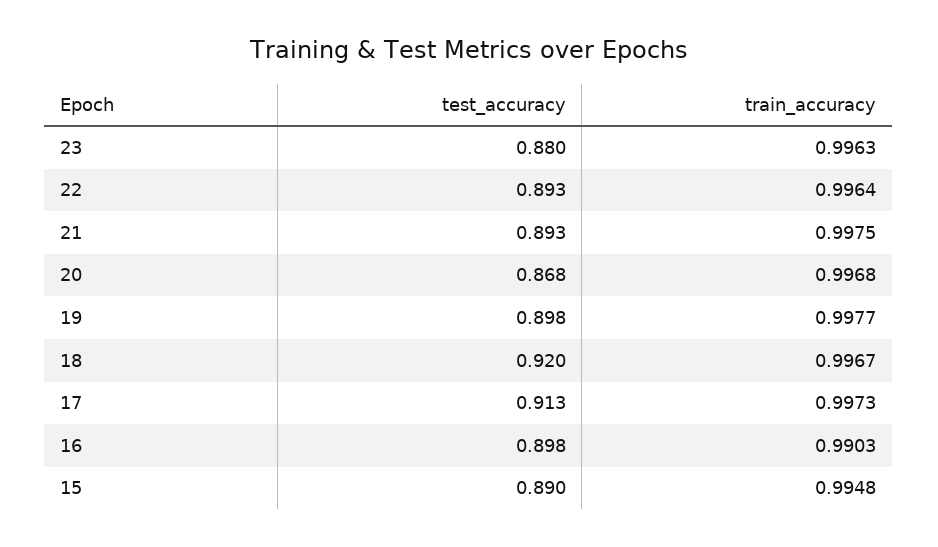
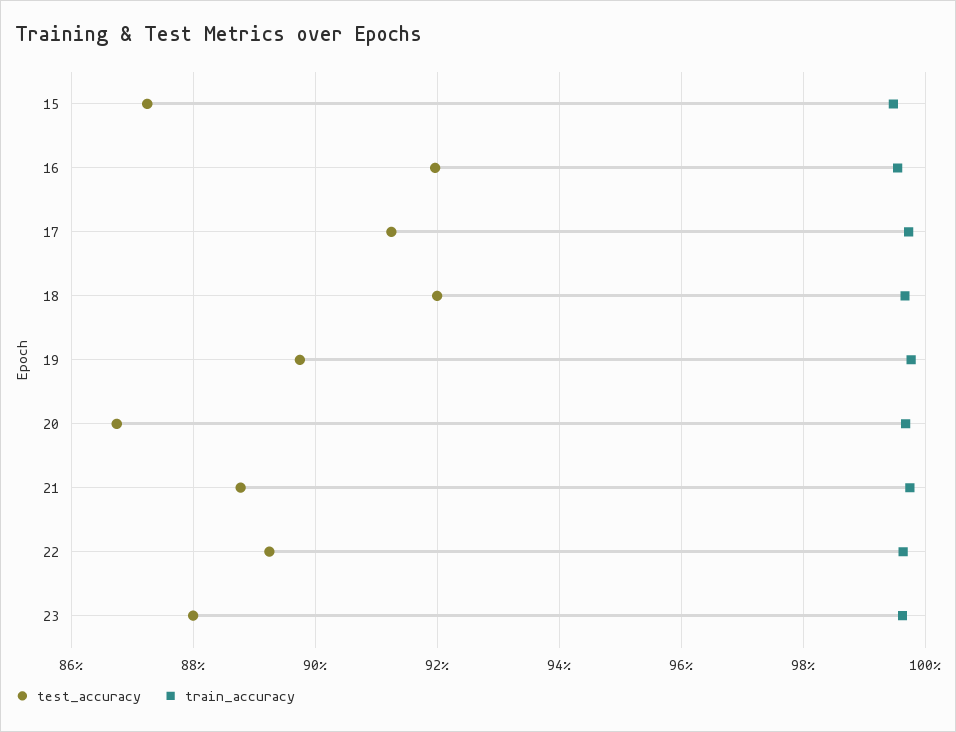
  {
    "test_accuracy": {
      "23": 0.88,
      "22": 0.893,
-     "21": 0.893,
+     "21": 0.888,
      "20": 0.868,
      "19": 0.898,
      "18": 0.92,
      "17": 0.913,
-     "16": 0.898,
+     "16": 0.92,
-     "15": 0.89
+     "15": 0.872
    },
    "train_accuracy": {
      "23": 0.9963,
      "22": 0.9964,
      "21": 0.9975,
      "20": 0.9968,
      "19": 0.9977,
      "18": 0.9967,
      "17": 0.9973,
-     "16": 0.9903,
+     "16": 0.996,
      "15": 0.9948
    }
  }

